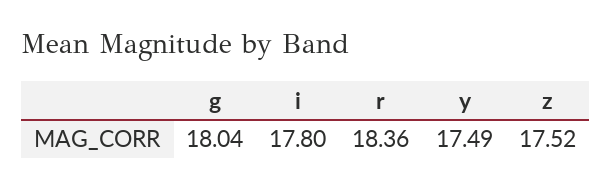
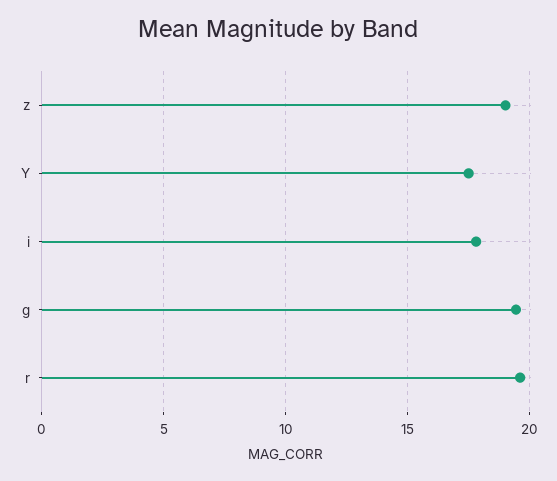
  {
-   "g": 18.04,
+   "g": 19.5,
    "i": 17.8,
-   "r": 18.36,
+   "r": 19.5,
    "y": 17.49,
-   "z": 17.52
+   "z": 19
  }

